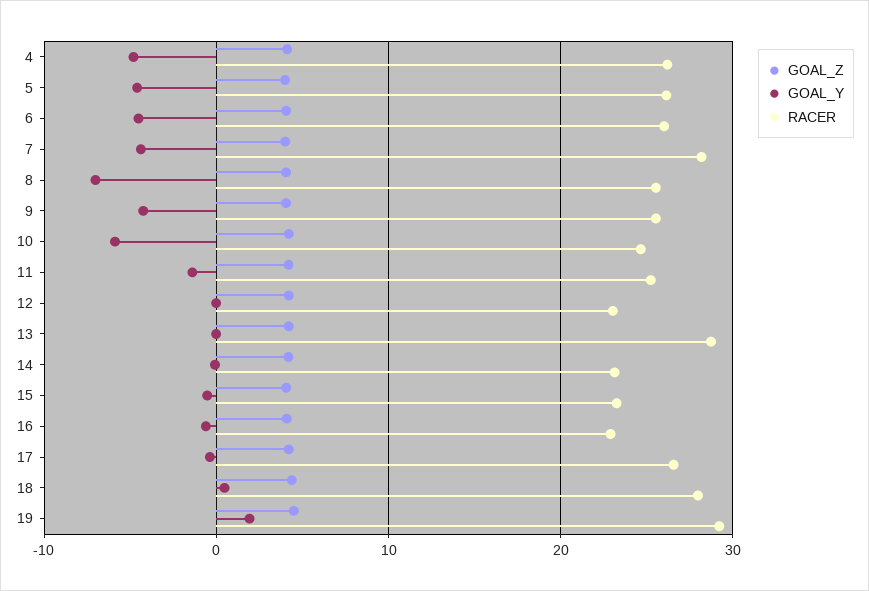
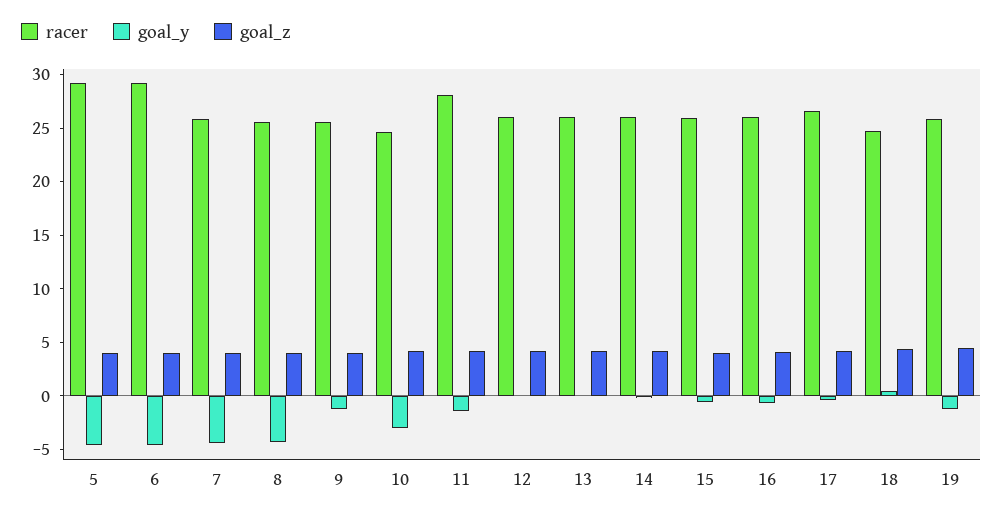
  {
    "GOAL_Z": {
-     "4": 4,
      "5": 4,
      "6": 4,
      "7": 4,
      "8": 4,
      "9": 4,
      "10": 4,
      "11": 4,
      "12": 4,
      "13": 4,
      "14": 4,
      "15": 4,
      "16": 4,
      "17": 4,
      "18": 4,
      "19": 4
    },
    "GOAL_Y": {
-     "4": -5,
      "5": -5,
      "6": -5,
      "7": -4,
-     "8": -7,
+     "8": -4,
-     "9": -4,
+     "9": -1,
-     "10": -6,
+     "10": -3,
      "11": -1,
      "12": 0,
      "13": 0,
      "14": 0,
      "15": -1,
      "16": -1,
      "17": 0,
      "18": 0,
-     "19": 2
+     "19": -1
    },
    "RACER": {
-     "4": 26,
-     "5": 26,
+     "5": 29,
-     "6": 26,
+     "6": 29,
-     "7": 28,
+     "7": 26,
      "8": 26,
      "9": 26,
      "10": 25,
-     "11": 25,
+     "11": 28,
-     "12": 23,
+     "12": 26,
-     "13": 29,
+     "13": 26,
-     "14": 23,
+     "14": 26,
-     "15": 23,
+     "15": 26,
-     "16": 23,
+     "16": 26,
      "17": 27,
-     "18": 28,
+     "18": 25,
-     "19": 29
+     "19": 26
    }
  }

